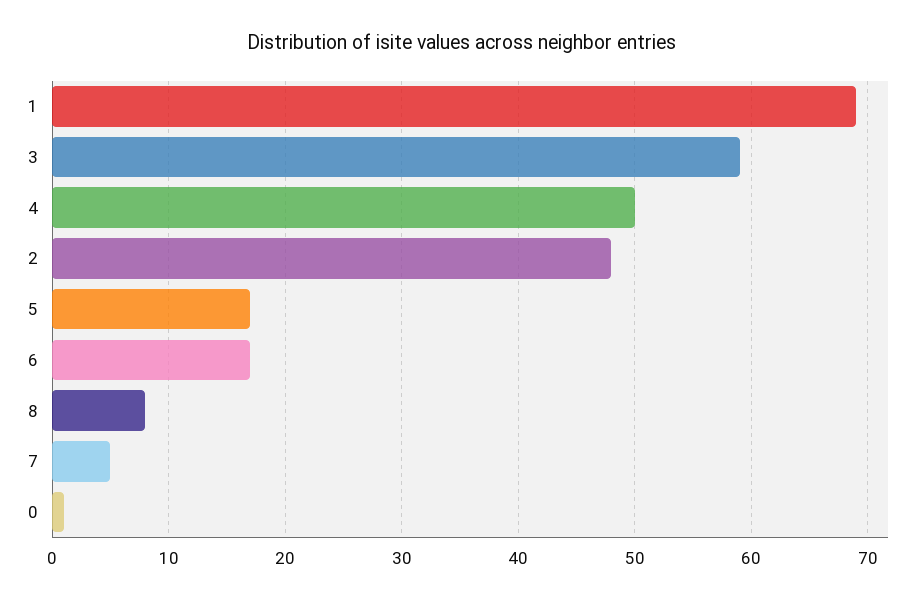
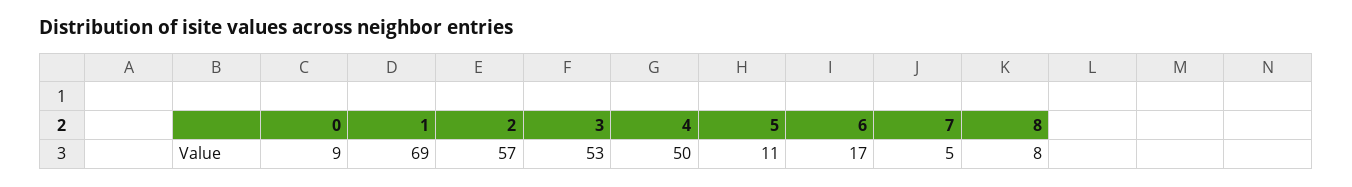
  {
    "1": 69,
-   "3": 59,
+   "3": 53,
    "4": 50,
-   "2": 48,
+   "2": 57,
-   "5": 17,
+   "5": 11,
    "6": 17,
    "8": 8,
    "7": 5,
-   "0": 1
+   "0": 9
  }

